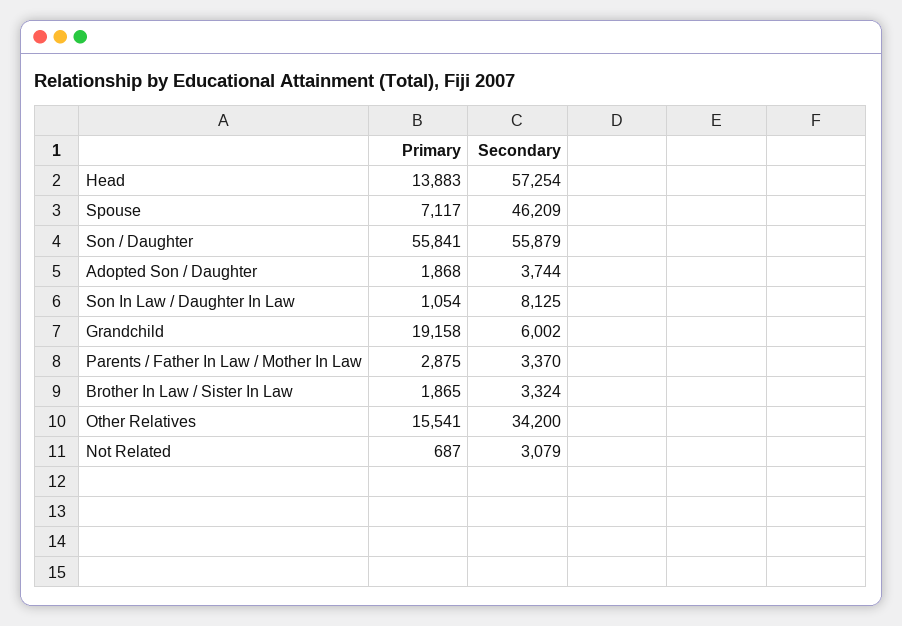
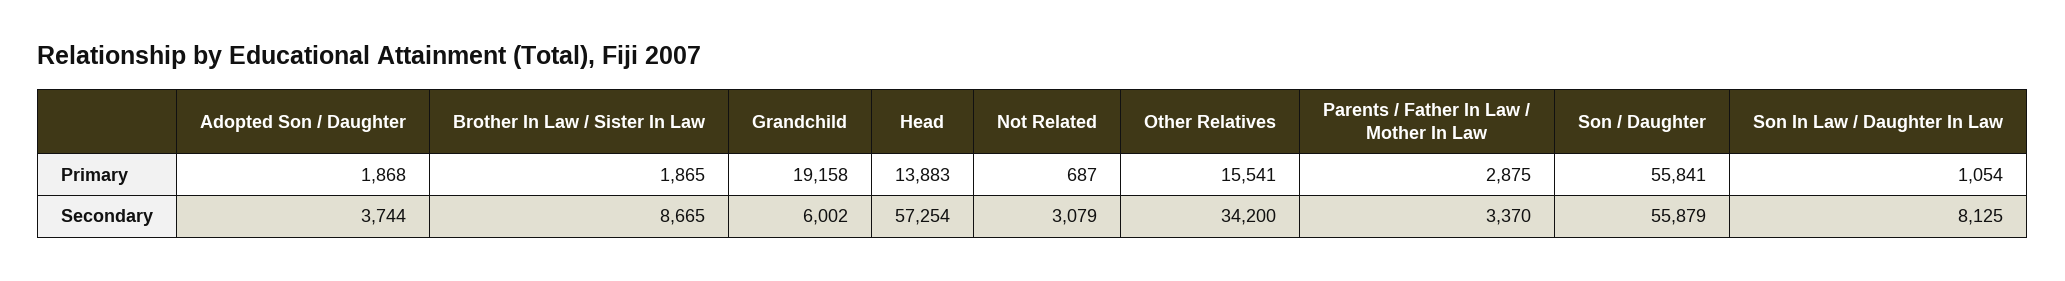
  {
    "Primary": {
      "Head": 13883,
-     "Spouse": 7117,
      "Son / Daughter": 55841,
      "Adopted Son / Daughter": 1868,
      "Son In Law / Daughter In Law": 1054,
      "Grandchild": 19158,
      "Parents / Father In Law / Mother In Law": 2875,
      "Brother In Law / Sister In Law": 1865,
      "Other Relatives": 15541,
      "Not Related": 687
    },
    "Secondary": {
      "Head": 57254,
-     "Spouse": 46209,
      "Son / Daughter": 55879,
      "Adopted Son / Daughter": 3744,
      "Son In Law / Daughter In Law": 8125,
      "Grandchild": 6002,
      "Parents / Father In Law / Mother In Law": 3370,
-     "Brother In Law / Sister In Law": 3324,
+     "Brother In Law / Sister In Law": 8665,
      "Other Relatives": 34200,
      "Not Related": 3079
    }
  }

